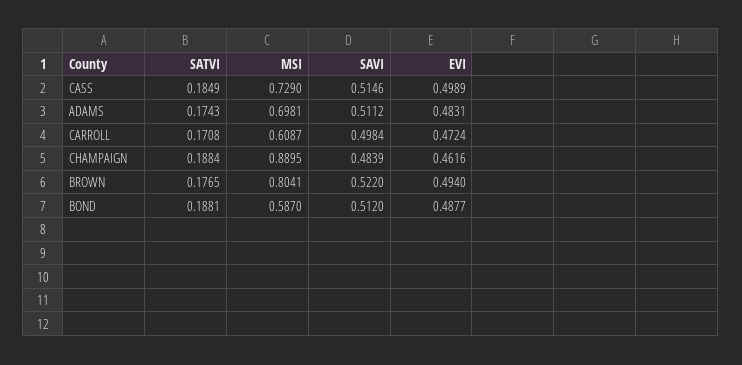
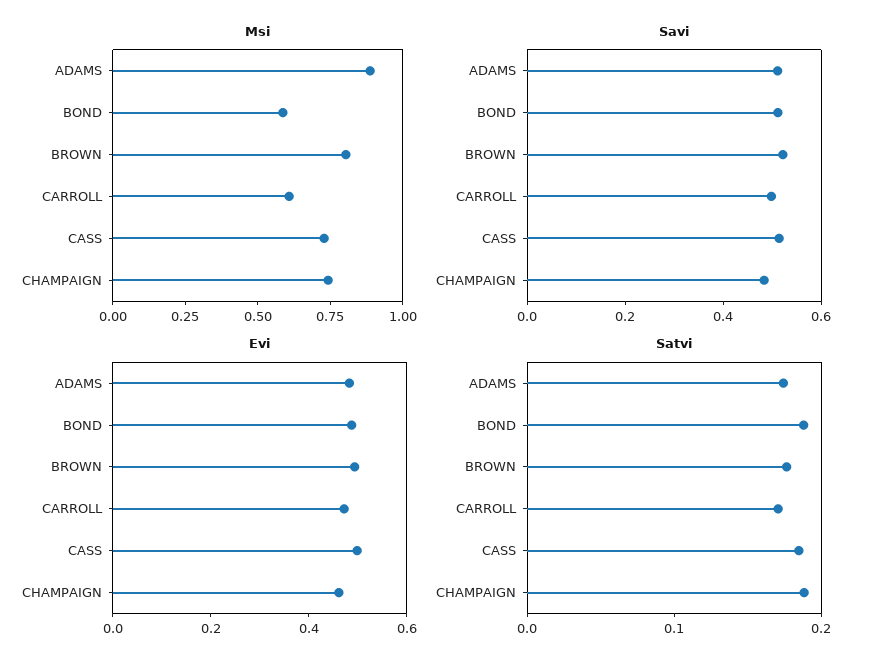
  {
    "SATVI": {
      "CASS": 0.1849,
      "ADAMS": 0.1743,
      "CARROLL": 0.1708,
      "CHAMPAIGN": 0.1884,
      "BROWN": 0.1765,
      "BOND": 0.1881
    },
    "MSI": {
      "CASS": 0.729,
-     "ADAMS": 0.6981,
+     "ADAMS": 0.9,
      "CARROLL": 0.6087,
-     "CHAMPAIGN": 0.8895,
+     "CHAMPAIGN": 0.75,
      "BROWN": 0.8041,
      "BOND": 0.587
    },
    "SAVI": {
      "CASS": 0.5146,
      "ADAMS": 0.5112,
      "CARROLL": 0.4984,
      "CHAMPAIGN": 0.4839,
      "BROWN": 0.522,
      "BOND": 0.512
    },
    "EVI": {
      "CASS": 0.4989,
      "ADAMS": 0.4831,
      "CARROLL": 0.4724,
      "CHAMPAIGN": 0.4616,
      "BROWN": 0.494,
      "BOND": 0.4877
    }
  }

